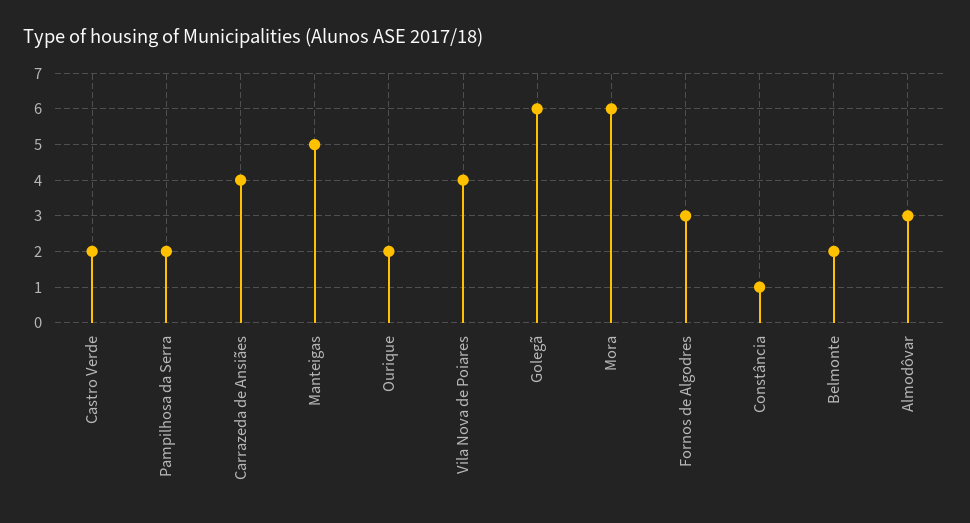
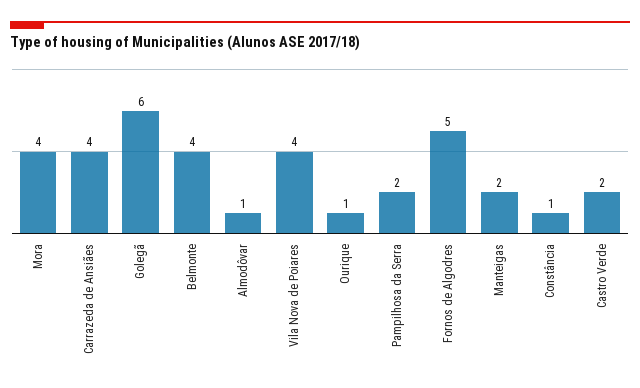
  {
    "Castro Verde": 2,
    "Pampilhosa da Serra": 2,
    "Carrazeda de Ansiães": 4,
-   "Manteigas": 5,
+   "Manteigas": 2,
-   "Ourique": 2,
+   "Ourique": 1,
    "Vila Nova de Poiares": 4,
    "Golegã": 6,
-   "Mora": 6,
+   "Mora": 4,
-   "Fornos de Algodres": 3,
+   "Fornos de Algodres": 5,
    "Constância": 1,
-   "Belmonte": 2,
+   "Belmonte": 4,
-   "Almodôvar": 3
+   "Almodôvar": 1
  }

